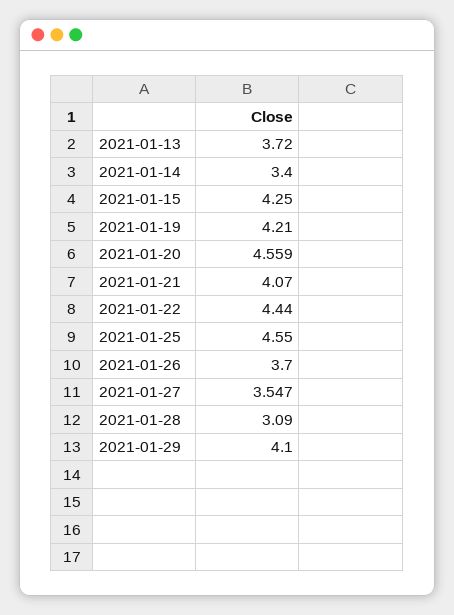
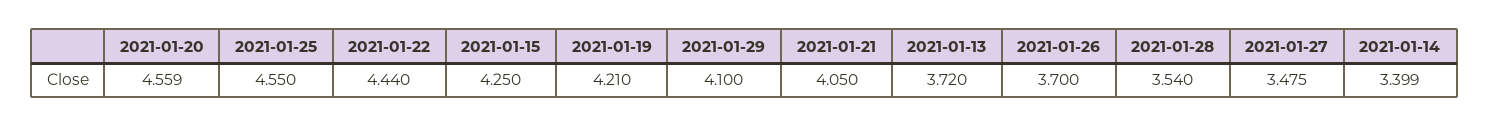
  {
    "2021-01-13": 3.72,
-   "2021-01-14": 3.4,
+   "2021-01-14": 3.399,
    "2021-01-15": 4.25,
    "2021-01-19": 4.21,
    "2021-01-20": 4.559,
-   "2021-01-21": 4.07,
+   "2021-01-21": 4.05,
    "2021-01-22": 4.44,
    "2021-01-25": 4.55,
    "2021-01-26": 3.7,
-   "2021-01-27": 3.547,
+   "2021-01-27": 3.475,
-   "2021-01-28": 3.09,
+   "2021-01-28": 3.54,
    "2021-01-29": 4.1
  }

